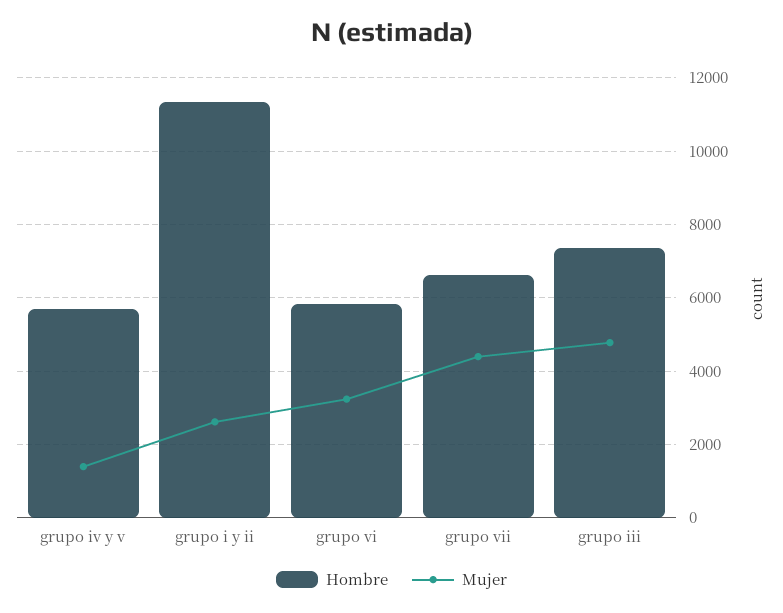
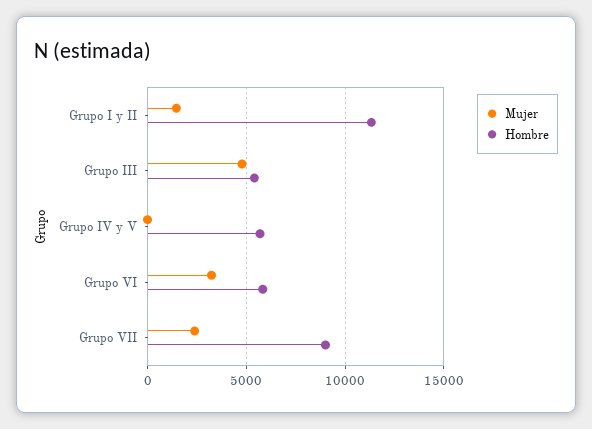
  {
    "Hombre": {
      "grupo iv y v": 5600,
      "grupo i y ii": 11400,
      "grupo vi": 5800,
-     "grupo vii": 6600,
+     "grupo vii": 9000,
-     "grupo iii": 7400
+     "grupo iii": 5500
    },
    "Mujer": {
-     "grupo iv y v": 1400,
+     "grupo iv y v": 0,
-     "grupo i y ii": 2600,
+     "grupo i y ii": 1500,
      "grupo vi": 3200,
-     "grupo vii": 4400,
+     "grupo vii": 2500,
      "grupo iii": 4800
    }
  }

